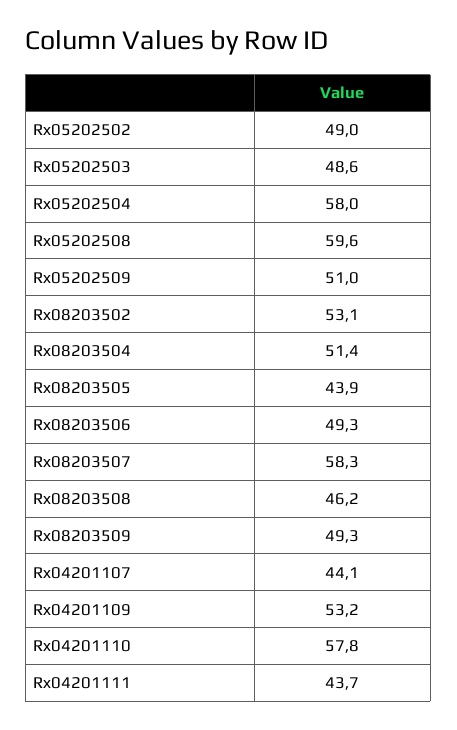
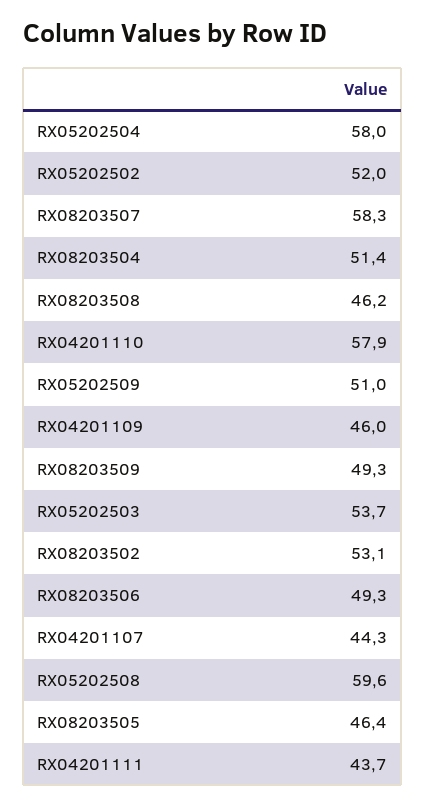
  {
-   "Rx05202502": 49,
+   "Rx05202502": 52,
-   "Rx05202503": 48.6,
+   "Rx05202503": 53.7,
    "Rx05202504": 58,
    "Rx05202508": 59.6,
    "Rx05202509": 51,
    "Rx08203502": 53.1,
    "Rx08203504": 51.4,
-   "Rx08203505": 43.9,
+   "Rx08203505": 46.4,
    "Rx08203506": 49.3,
    "Rx08203507": 58.3,
    "Rx08203508": 46.2,
    "Rx08203509": 49.3,
-   "Rx04201107": 44.1,
+   "Rx04201107": 44.3,
-   "Rx04201109": 53.2,
+   "Rx04201109": 46,
-   "Rx04201110": 57.8,
+   "Rx04201110": 57.9,
    "Rx04201111": 43.7
  }

